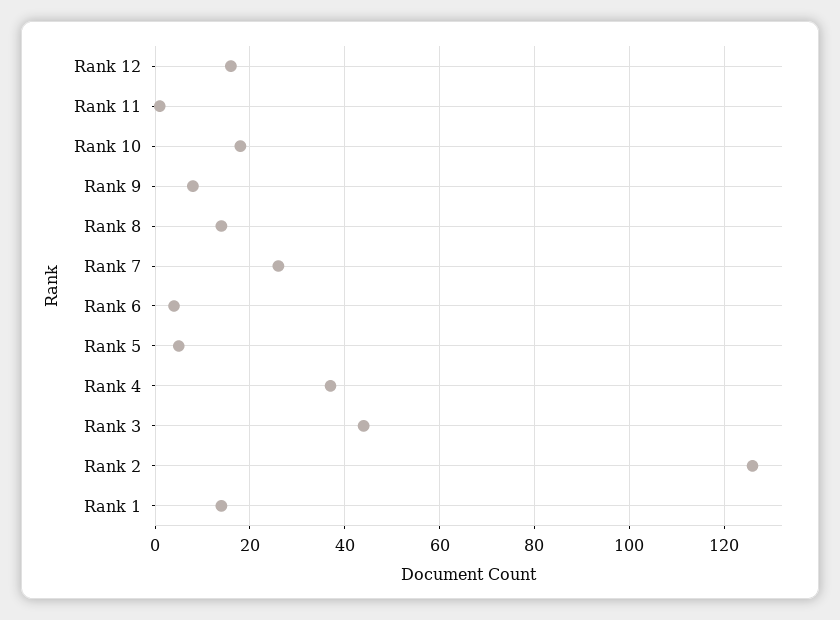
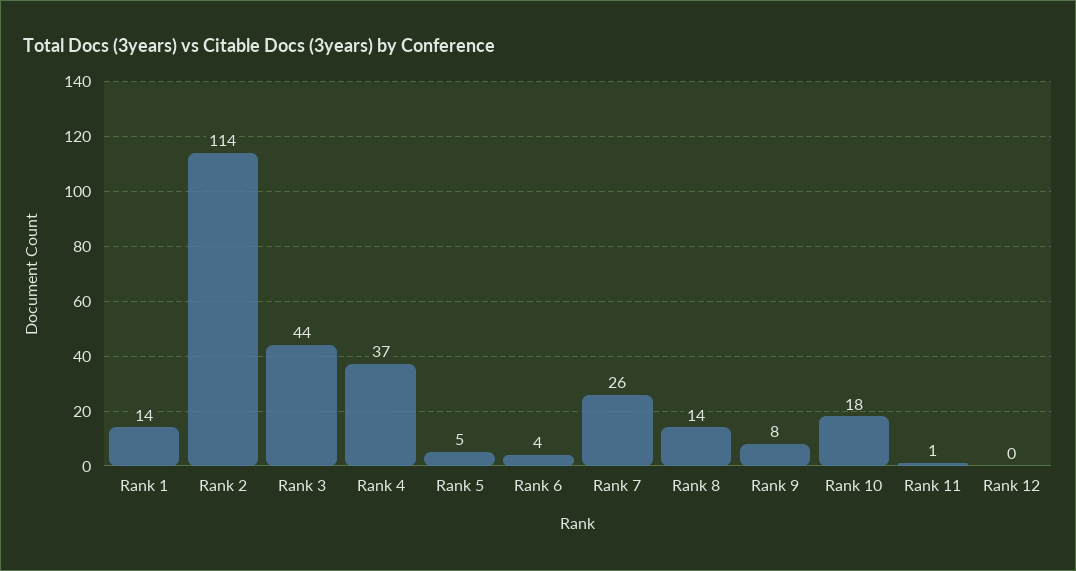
  {
-   "Rank 12": 15,
+   "Rank 12": 0,
    "Rank 11": 1,
    "Rank 10": 18,
    "Rank 9": 8,
    "Rank 8": 14,
    "Rank 7": 26,
    "Rank 6": 4,
    "Rank 5": 5,
    "Rank 4": 37,
    "Rank 3": 44,
-   "Rank 2": 125,
+   "Rank 2": 114,
    "Rank 1": 14
  }

